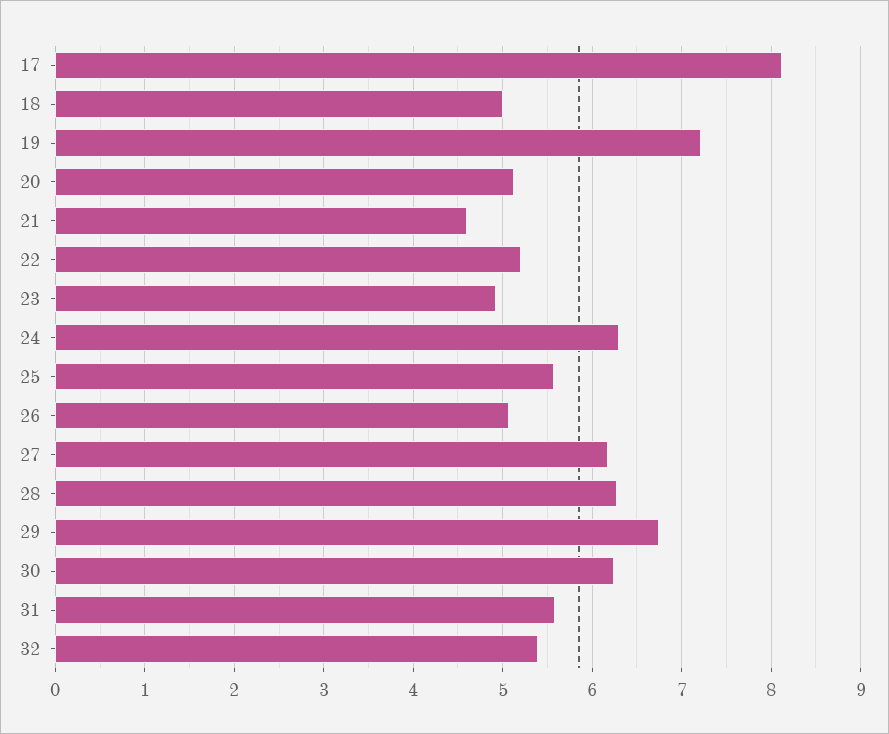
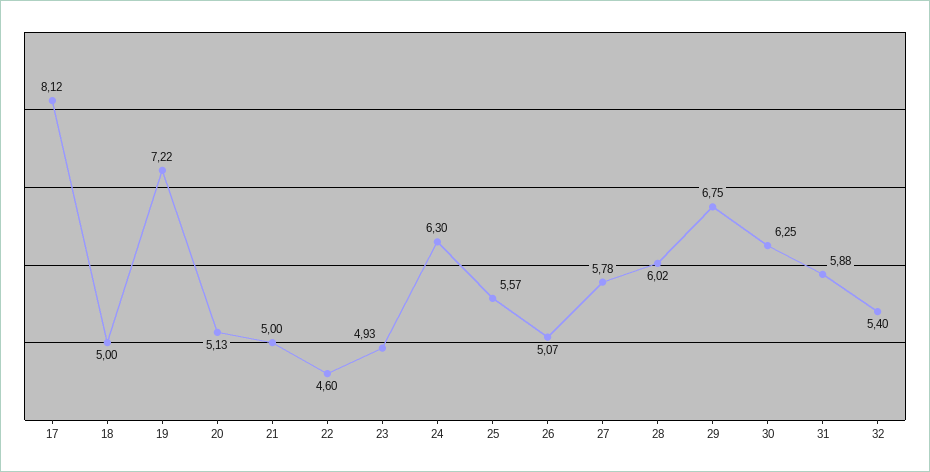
  {
    "17": 8.12,
    "18": 5,
    "19": 7.22,
    "20": 5.13,
-   "21": 4.6,
+   "21": 5,
-   "22": 5.2,
+   "22": 4.6,
    "23": 4.93,
    "24": 6.3,
    "25": 5.57,
    "26": 5.07,
-   "27": 6.2,
+   "27": 5.78,
-   "28": 6.3,
+   "28": 6.02,
    "29": 6.75,
    "30": 6.25,
-   "31": 5.6,
+   "31": 5.88,
    "32": 5.4
  }

